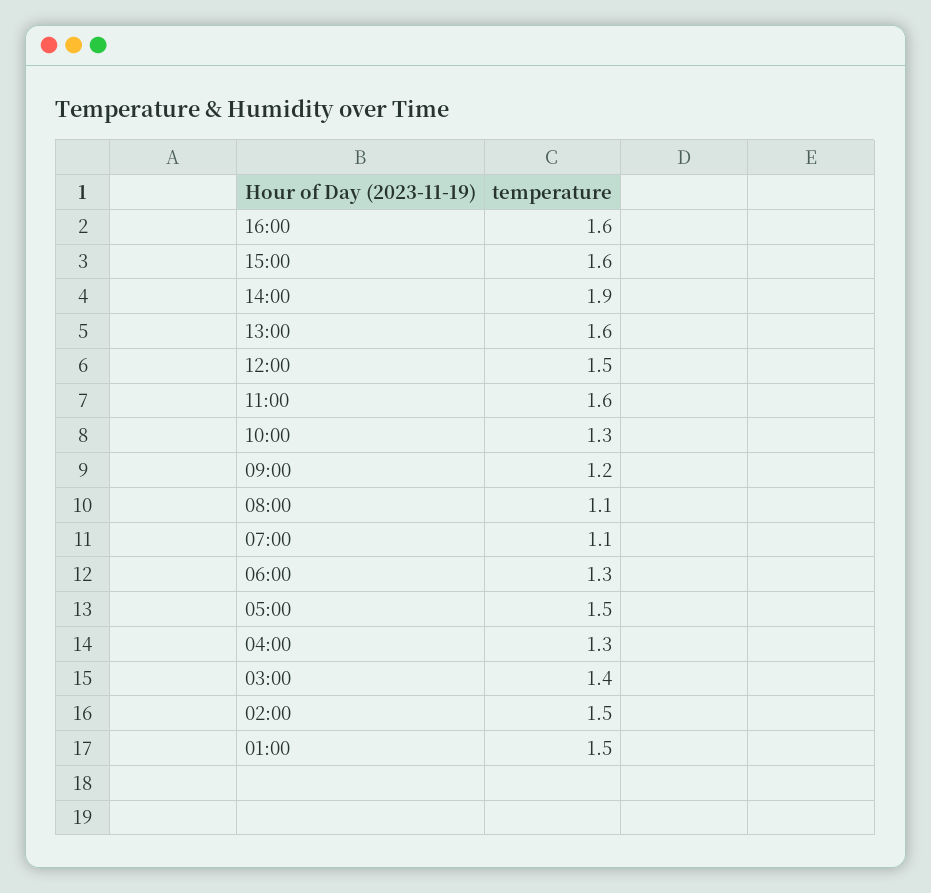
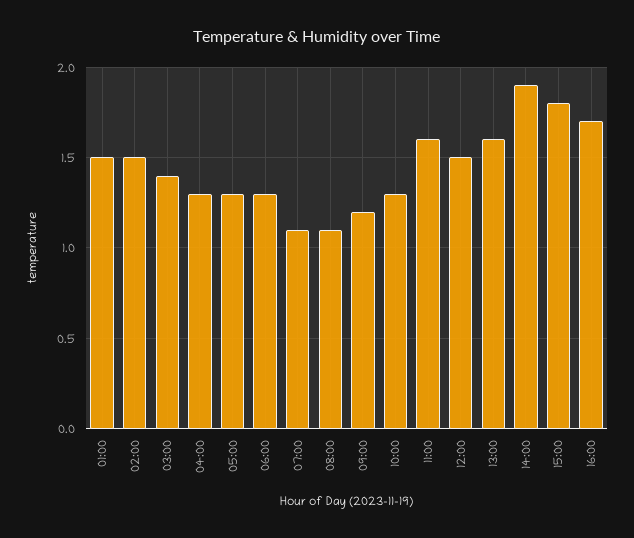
  {
-   "16:00": 1.6,
+   "16:00": 1.7,
-   "15:00": 1.6,
+   "15:00": 1.8,
    "14:00": 1.9,
    "13:00": 1.6,
    "12:00": 1.5,
    "11:00": 1.6,
    "10:00": 1.3,
    "09:00": 1.2,
    "08:00": 1.1,
    "07:00": 1.1,
    "06:00": 1.3,
-   "05:00": 1.5,
+   "05:00": 1.3,
    "04:00": 1.3,
    "03:00": 1.4,
    "02:00": 1.5,
    "01:00": 1.5
  }

